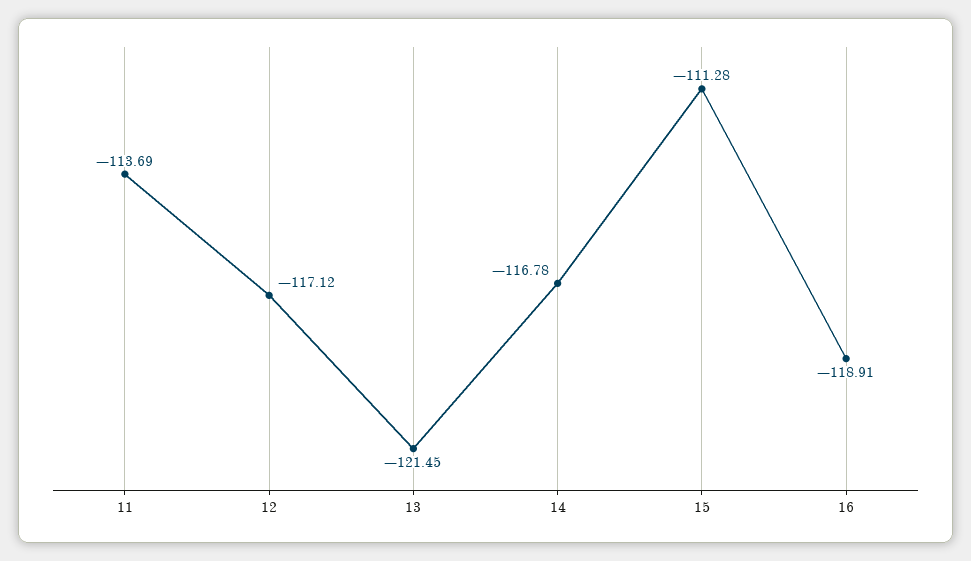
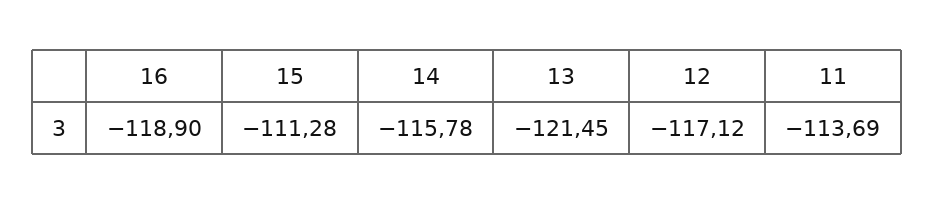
  {
    "11": -113.69,
    "12": -117.12,
    "13": -121.45,
-   "14": -116.78,
+   "14": -115.78,
    "15": -111.28,
-   "16": -118.91
+   "16": -118.9
  }

